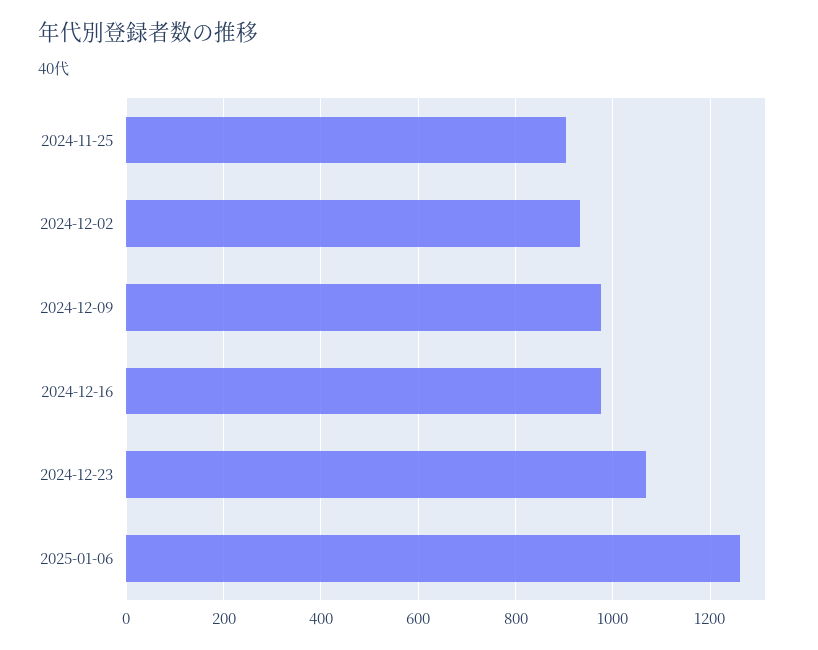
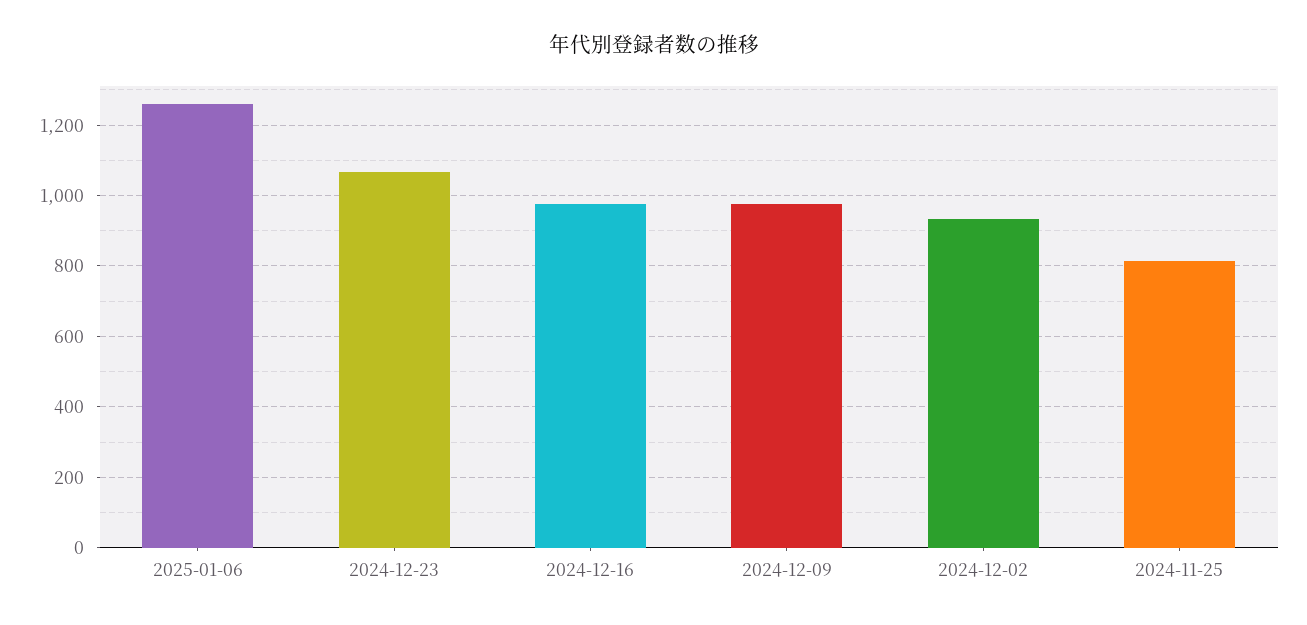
  {
-   "2024-11-25": 900,
+   "2024-11-25": 820,
    "2024-12-02": 940,
    "2024-12-09": 980,
    "2024-12-16": 980,
    "2024-12-23": 1060,
    "2025-01-06": 1260
  }

